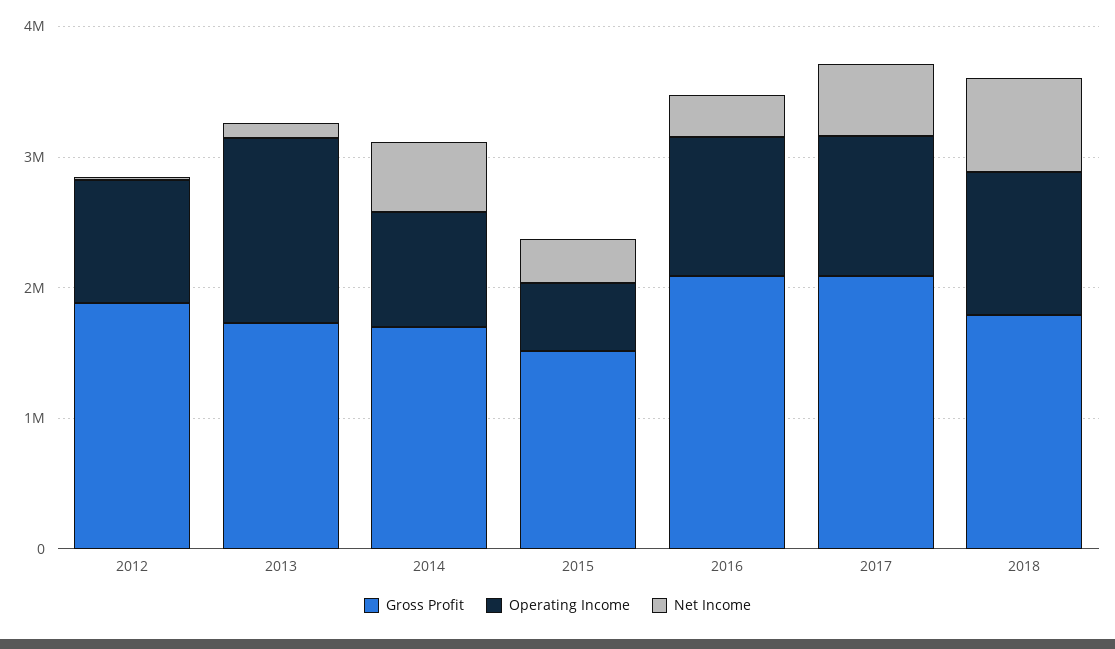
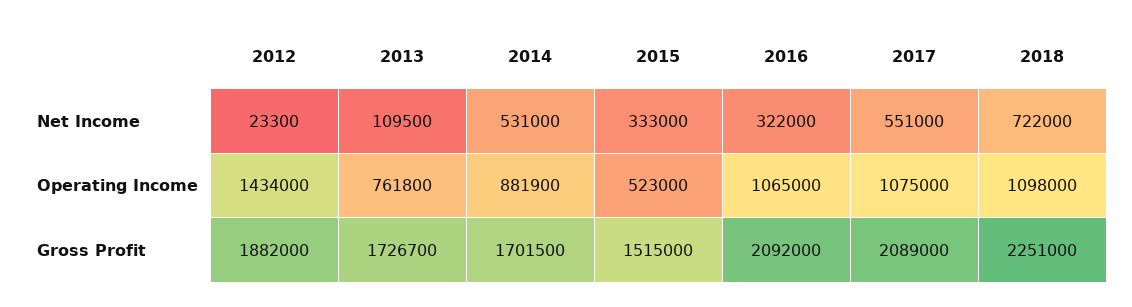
  {
    "Gross Profit": {
      "2012": 1882000,
      "2013": 1726700,
      "2014": 1701500,
      "2015": 1515000,
      "2016": 2092000,
      "2017": 2089000,
-     "2018": 1800000
+     "2018": 2251000
    },
    "Operating Income": {
-     "2012": 1000000,
+     "2012": 1434000,
-     "2013": 1400000,
+     "2013": 761800,
      "2014": 881900,
      "2015": 523000,
      "2016": 1065000,
      "2017": 1075000,
      "2018": 1098000
    },
    "Net Income": {
      "2012": 23300,
      "2013": 109500,
      "2014": 531000,
      "2015": 333000,
      "2016": 322000,
      "2017": 551000,
      "2018": 722000
    }
  }

